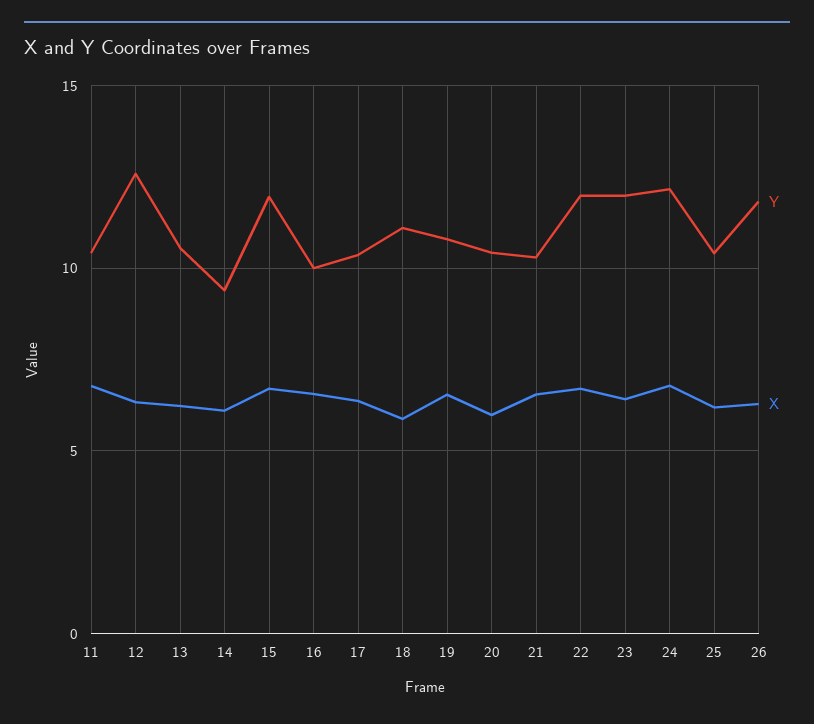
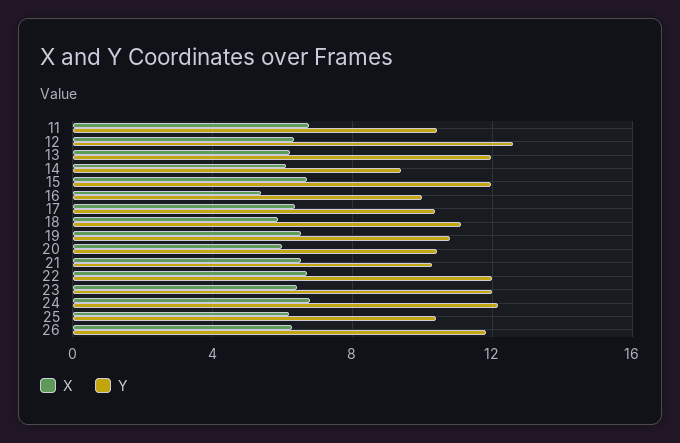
  {
    "Y": {
      "11": 10.5,
      "12": 12.5,
-     "13": 10.5,
+     "13": 12,
      "14": 9.5,
      "15": 12,
      "16": 10,
      "17": 10.5,
      "18": 11,
      "19": 11,
      "20": 10.5,
      "21": 10.5,
      "22": 12,
      "23": 12,
      "24": 12,
      "25": 10.5,
      "26": 12
    },
    "X": {
      "11": 7,
      "12": 6.5,
      "13": 6,
      "14": 6,
      "15": 6.5,
-     "16": 6.5,
+     "16": 5.5,
      "17": 6.5,
      "18": 6,
      "19": 6.5,
      "20": 6,
      "21": 6.5,
      "22": 6.5,
      "23": 6.5,
      "24": 7,
      "25": 6,
      "26": 6.5
    }
  }

